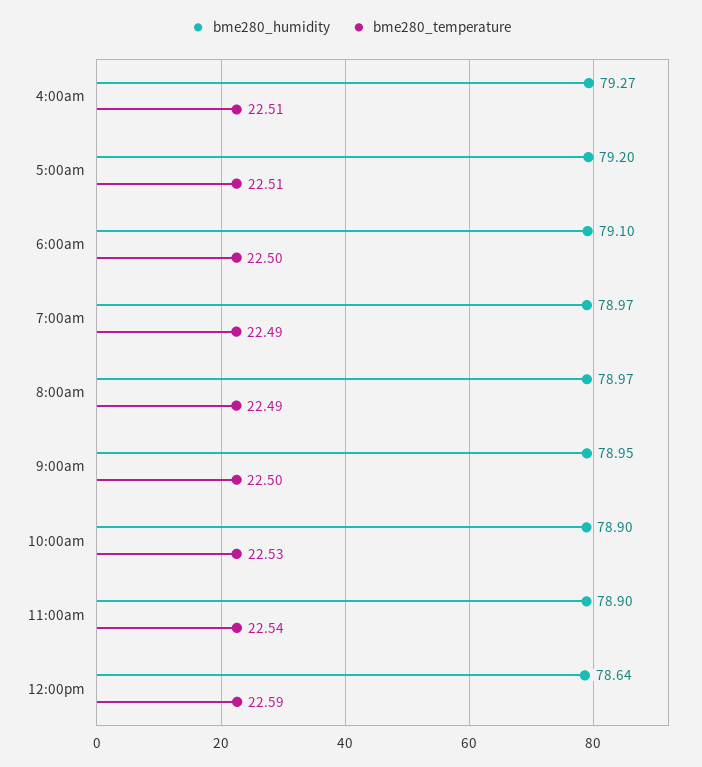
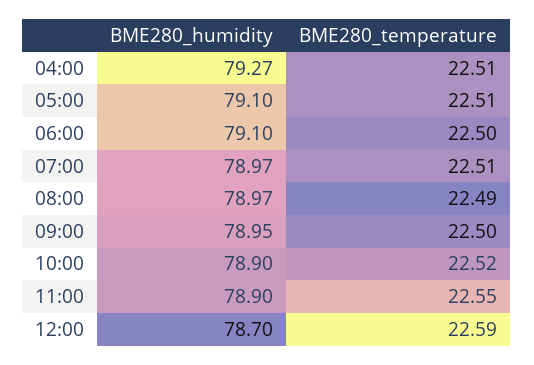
  {
    "bme280_humidity": {
      "4:00am": 79.27,
-     "5:00am": 79.2,
+     "5:00am": 79.1,
      "6:00am": 79.1,
      "7:00am": 78.97,
      "8:00am": 78.97,
      "9:00am": 78.95,
      "10:00am": 78.9,
      "11:00am": 78.9,
-     "12:00pm": 78.64
+     "12:00pm": 78.7
    },
    "bme280_temperature": {
      "4:00am": 22.51,
      "5:00am": 22.51,
      "6:00am": 22.5,
-     "7:00am": 22.49,
+     "7:00am": 22.51,
      "8:00am": 22.49,
      "9:00am": 22.5,
-     "10:00am": 22.53,
+     "10:00am": 22.52,
-     "11:00am": 22.54,
+     "11:00am": 22.55,
      "12:00pm": 22.59
    }
  }

